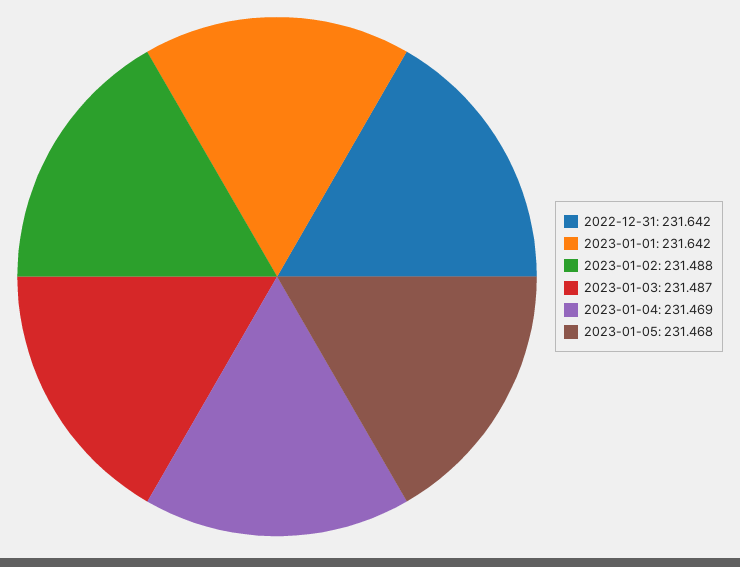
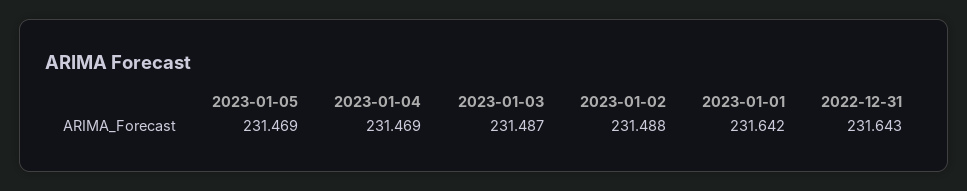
  {
-   "2022-12-31": 231.642,
+   "2022-12-31": 231.643,
    "2023-01-01": 231.642,
    "2023-01-02": 231.488,
    "2023-01-03": 231.487,
    "2023-01-04": 231.469,
-   "2023-01-05": 231.468
+   "2023-01-05": 231.469
  }

